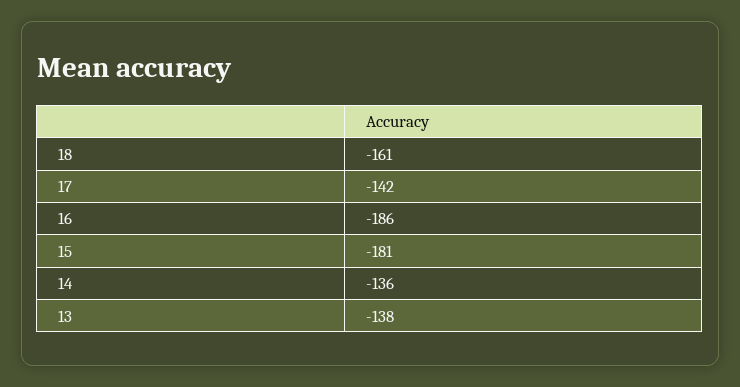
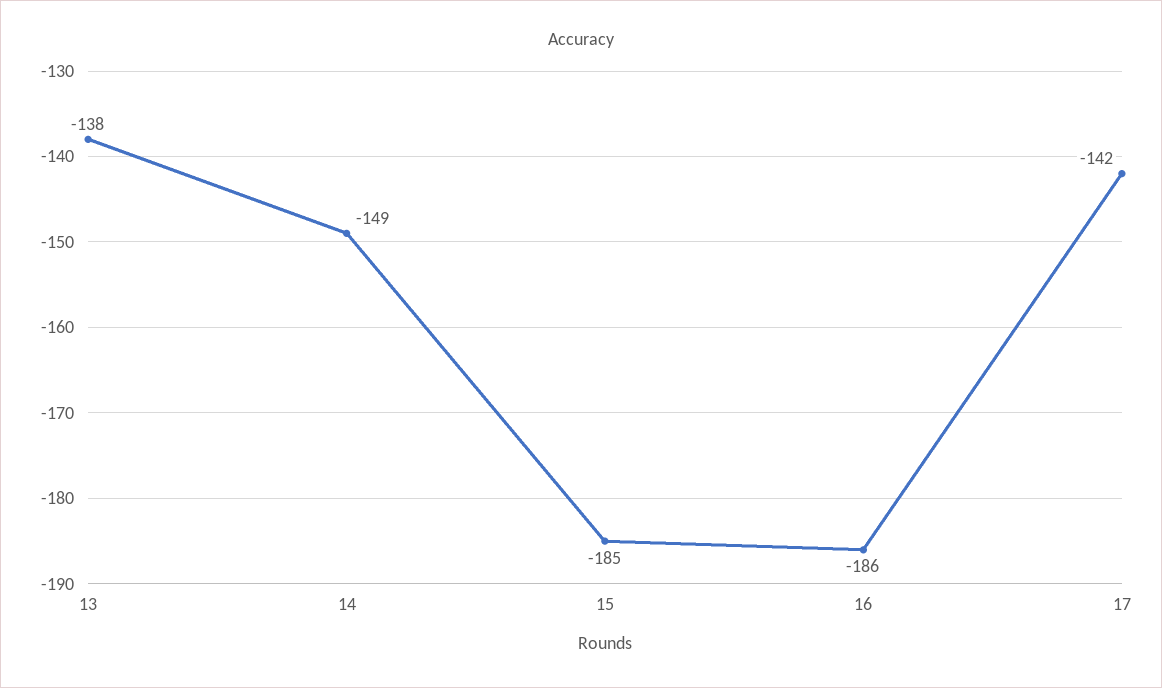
  {
-   "18": -161,
    "17": -142,
    "16": -186,
-   "15": -181,
+   "15": -185,
-   "14": -136,
+   "14": -149,
    "13": -138
  }

